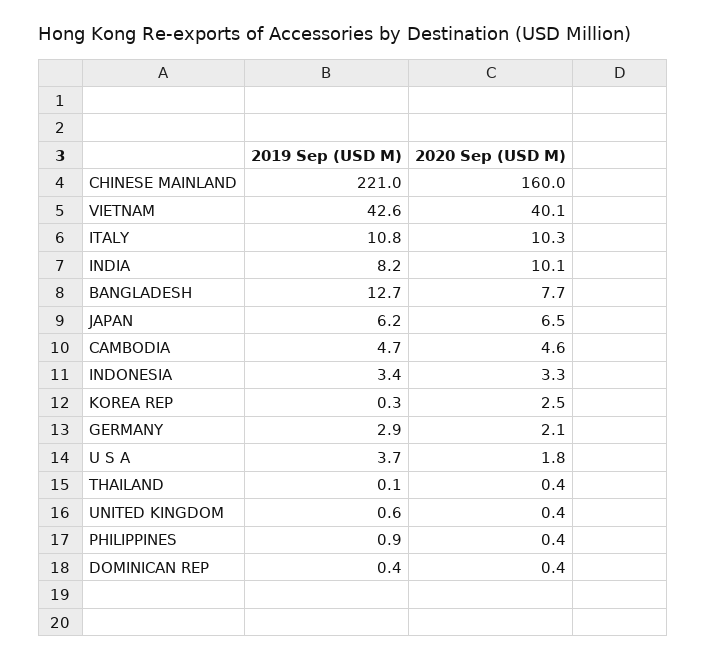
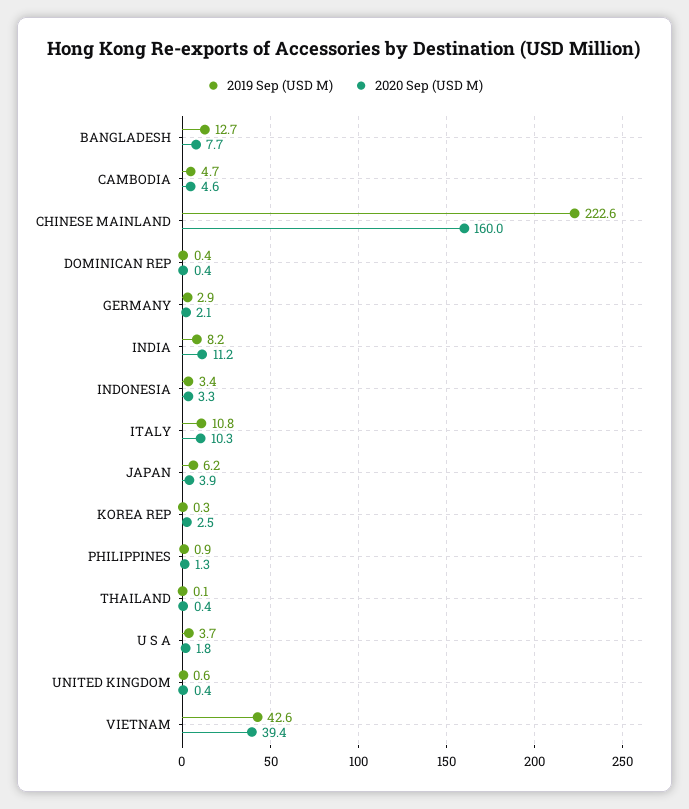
  {
    "2019 Sep (USD M)": {
-     "CHINESE MAINLAND": 221,
+     "CHINESE MAINLAND": 222.6,
      "VIETNAM": 42.6,
      "ITALY": 10.8,
      "INDIA": 8.2,
      "BANGLADESH": 12.7,
      "JAPAN": 6.2,
      "CAMBODIA": 4.7,
      "INDONESIA": 3.4,
      "KOREA REP": 0.3,
      "GERMANY": 2.9,
      "U S A": 3.7,
      "THAILAND": 0.1,
      "UNITED KINGDOM": 0.6,
      "PHILIPPINES": 0.9,
      "DOMINICAN REP": 0.4
    },
    "2020 Sep (USD M)": {
      "CHINESE MAINLAND": 160,
-     "VIETNAM": 40.1,
+     "VIETNAM": 39.4,
      "ITALY": 10.3,
-     "INDIA": 10.1,
+     "INDIA": 11.2,
      "BANGLADESH": 7.7,
-     "JAPAN": 6.5,
+     "JAPAN": 3.9,
      "CAMBODIA": 4.6,
      "INDONESIA": 3.3,
      "KOREA REP": 2.5,
      "GERMANY": 2.1,
      "U S A": 1.8,
      "THAILAND": 0.4,
      "UNITED KINGDOM": 0.4,
-     "PHILIPPINES": 0.4,
+     "PHILIPPINES": 1.3,
      "DOMINICAN REP": 0.4
    }
  }

